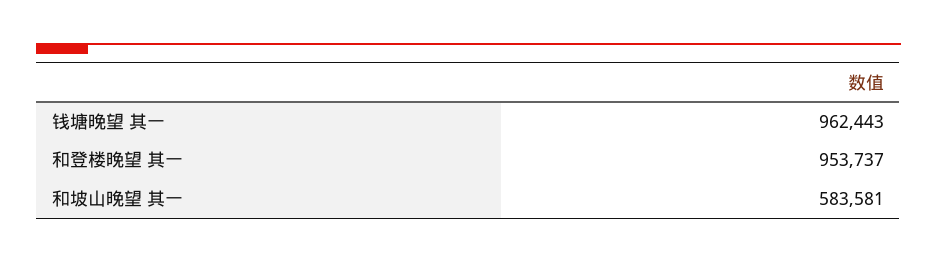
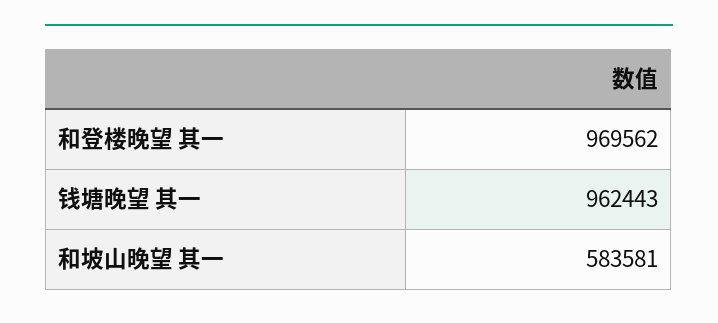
  {
    "钱塘晚望 其一": 962443,
-   "和登楼晚望 其一": 953737,
+   "和登楼晚望 其一": 969562,
    "和坡山晚望 其一": 583581
  }

